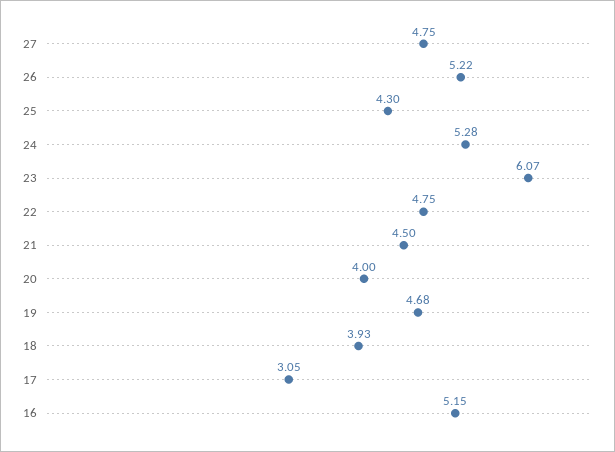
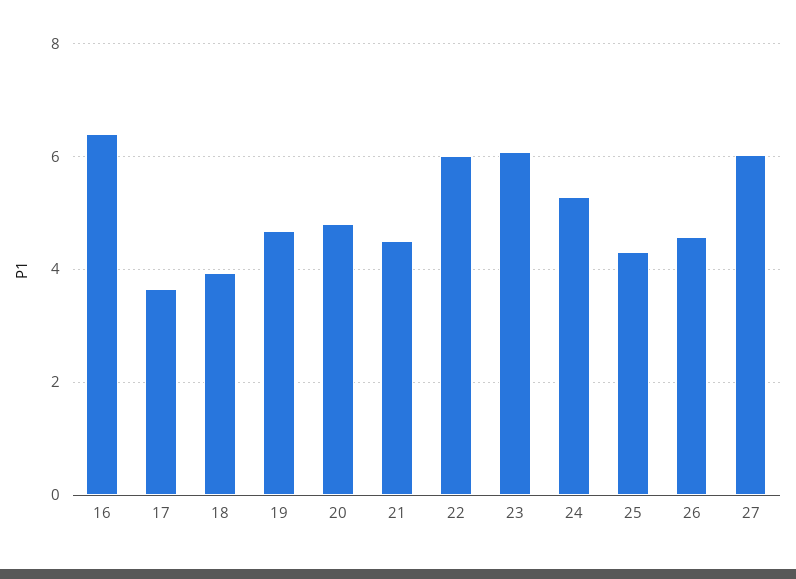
  {
-   "27": 4.75,
+   "27": 6,
-   "26": 5.22,
+   "26": 4.6,
    "25": 4.3,
    "24": 5.28,
    "23": 6.07,
-   "22": 4.75,
+   "22": 6,
    "21": 4.5,
-   "20": 4,
+   "20": 4.8,
    "19": 4.68,
    "18": 3.93,
-   "17": 3.05,
+   "17": 3.6,
-   "16": 5.15
+   "16": 6.4
  }

